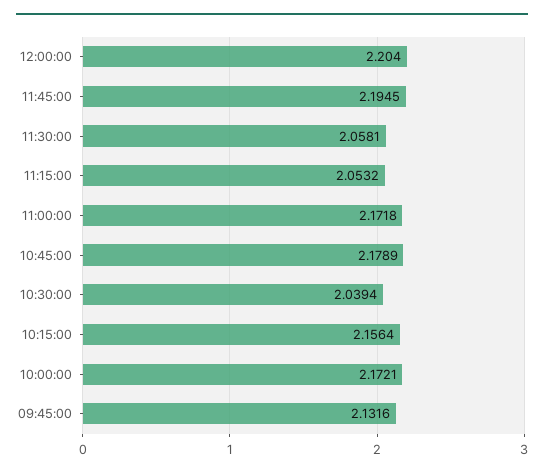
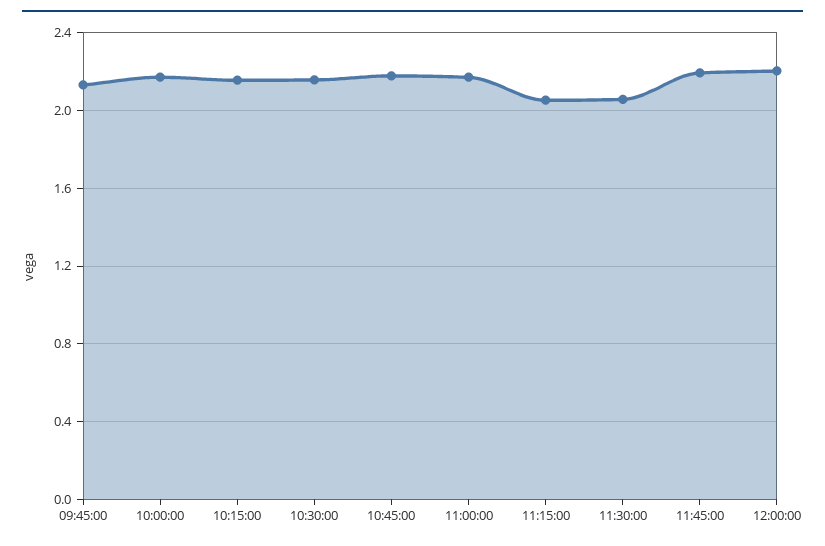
  {
    "12:00:00": 2.204,
    "11:45:00": 2.1945,
    "11:30:00": 2.0581,
    "11:15:00": 2.0532,
    "11:00:00": 2.1718,
    "10:45:00": 2.1789,
-   "10:30:00": 2.0394,
+   "10:30:00": 2.15,
    "10:15:00": 2.1564,
    "10:00:00": 2.1721,
    "09:45:00": 2.1316
  }

